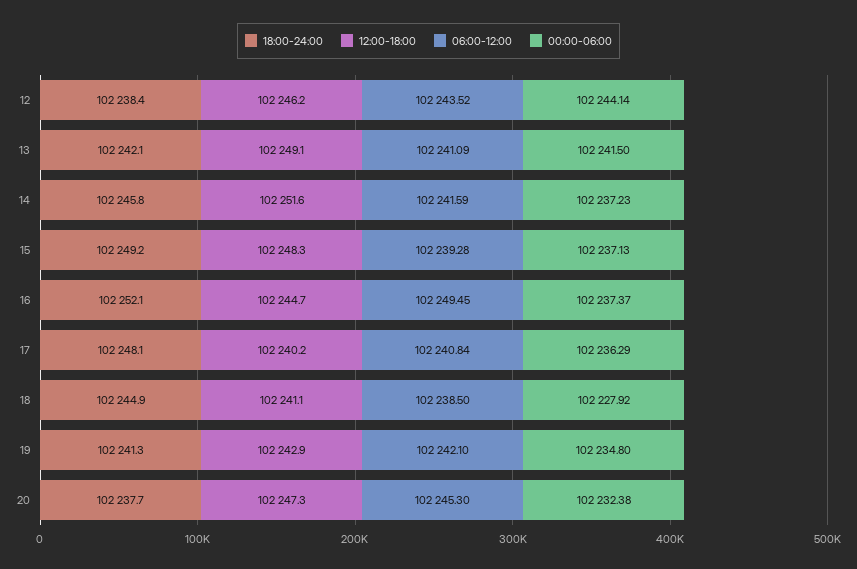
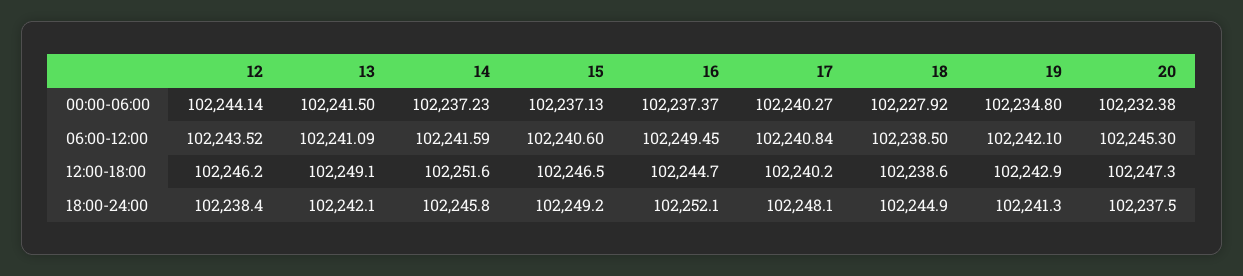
  {
    "18:00-24:00": {
      "12": 102238.4,
      "13": 102242.1,
      "14": 102245.8,
      "15": 102249.2,
      "16": 102252.1,
      "17": 102248.1,
      "18": 102244.9,
      "19": 102241.3,
-     "20": 102237.7
+     "20": 102237.5
    },
    "12:00-18:00": {
      "12": 102246.2,
      "13": 102249.1,
      "14": 102251.6,
-     "15": 102248.3,
+     "15": 102246.5,
      "16": 102244.7,
      "17": 102240.2,
-     "18": 102241.1,
+     "18": 102238.6,
      "19": 102242.9,
      "20": 102247.3
    },
    "06:00-12:00": {
      "12": 102243.52,
      "13": 102241.09,
      "14": 102241.59,
-     "15": 102239.28,
+     "15": 102240.6,
      "16": 102249.45,
      "17": 102240.84,
      "18": 102238.5,
      "19": 102242.1,
      "20": 102245.3
    },
    "00:00-06:00": {
      "12": 102244.14,
      "13": 102241.5,
      "14": 102237.23,
      "15": 102237.13,
      "16": 102237.37,
-     "17": 102236.29,
+     "17": 102240.27,
      "18": 102227.92,
      "19": 102234.8,
      "20": 102232.38
    }
  }

